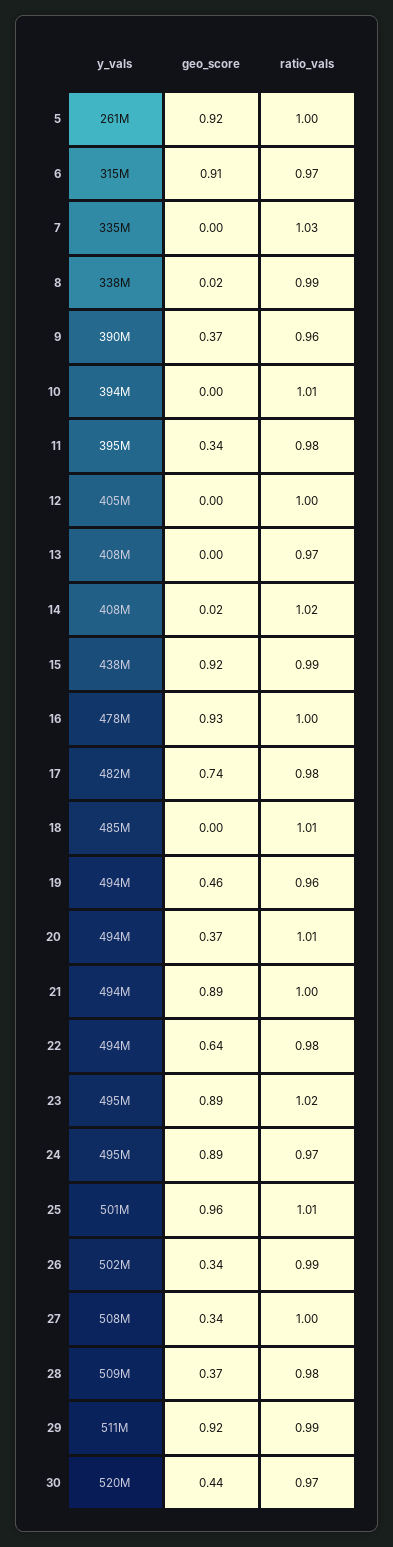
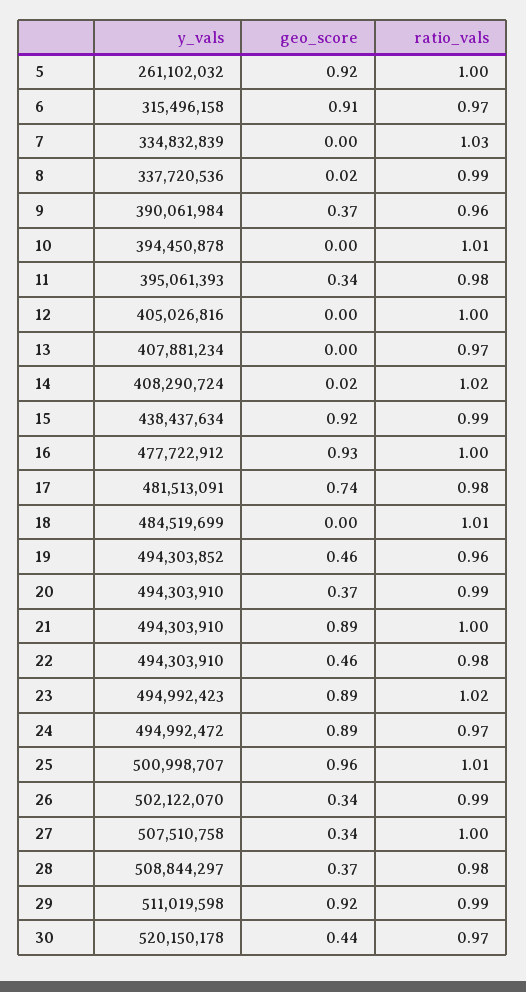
  {
    "y_vals": {
      "5": 261102032,
      "6": 315496158,
      "7": 334832839,
      "8": 337720536,
      "9": 390061984,
      "10": 394450878,
      "11": 395061393,
      "12": 405026816,
      "13": 407881234,
      "14": 408290724,
      "15": 438437634,
      "16": 477722912,
      "17": 481513091,
      "18": 484519699,
      "19": 494303852,
      "20": 494303910,
      "21": 494303910,
      "22": 494303910,
      "23": 494992423,
      "24": 494992472,
      "25": 500998707,
      "26": 502122070,
      "27": 507510758,
      "28": 508844297,
      "29": 511019598,
      "30": 520150178
    },
    "geo_score": {
      "5": 0.92,
      "6": 0.91,
      "7": 0,
      "8": 0.02,
      "9": 0.37,
      "10": 0,
      "11": 0.34,
      "12": 0,
      "13": 0,
      "14": 0.02,
      "15": 0.92,
      "16": 0.93,
      "17": 0.74,
      "18": 0,
      "19": 0.46,
      "20": 0.37,
      "21": 0.89,
-     "22": 0.64,
+     "22": 0.46,
      "23": 0.89,
      "24": 0.89,
      "25": 0.96,
      "26": 0.34,
      "27": 0.34,
      "28": 0.37,
      "29": 0.92,
      "30": 0.44
    },
    "ratio_vals": {
      "5": 1,
      "6": 0.97,
      "7": 1.03,
      "8": 0.99,
      "9": 0.96,
      "10": 1.01,
      "11": 0.98,
      "12": 1,
      "13": 0.97,
      "14": 1.02,
      "15": 0.99,
      "16": 1,
      "17": 0.98,
      "18": 1.01,
      "19": 0.96,
-     "20": 1.01,
+     "20": 0.99,
      "21": 1,
      "22": 0.98,
      "23": 1.02,
      "24": 0.97,
      "25": 1.01,
      "26": 0.99,
      "27": 1,
      "28": 0.98,
      "29": 0.99,
      "30": 0.97
    }
  }

